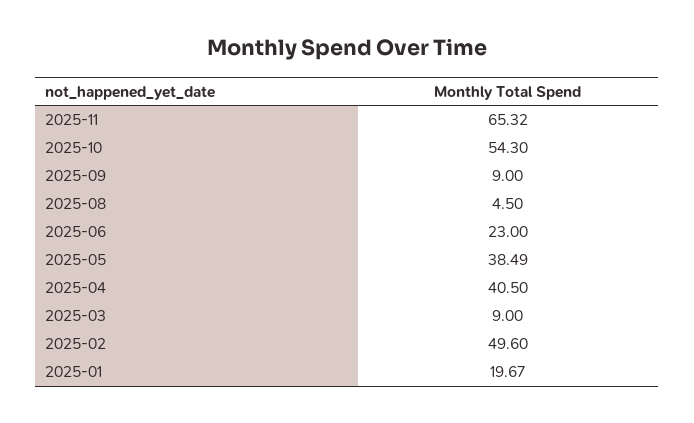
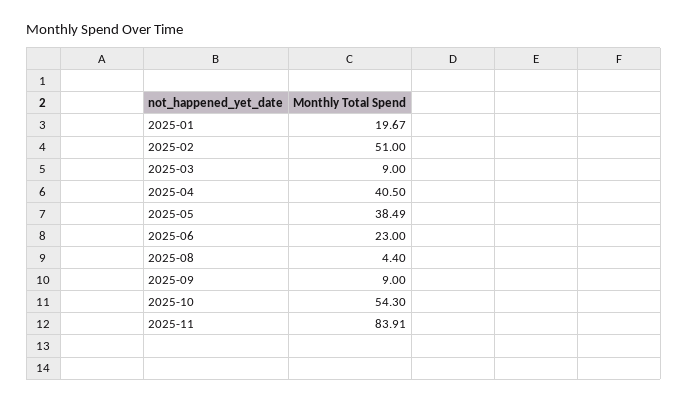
  {
-   "2025-11": 65.32,
+   "2025-11": 83.91,
    "2025-10": 54.3,
    "2025-09": 9,
-   "2025-08": 4.5,
+   "2025-08": 4.4,
    "2025-06": 23,
    "2025-05": 38.49,
    "2025-04": 40.5,
    "2025-03": 9,
-   "2025-02": 49.6,
+   "2025-02": 51,
    "2025-01": 19.67
  }

